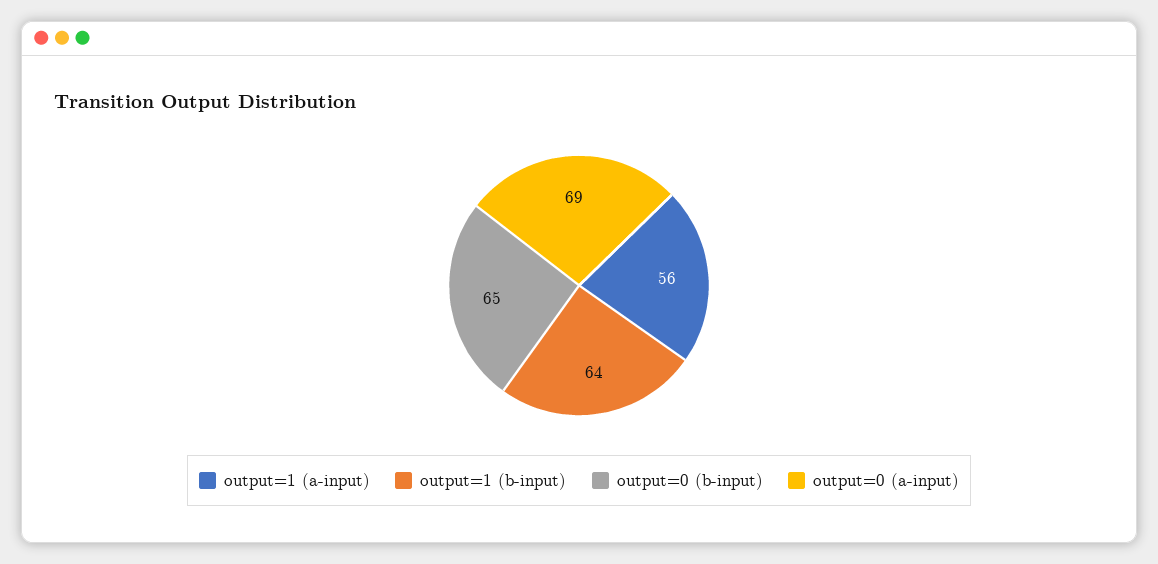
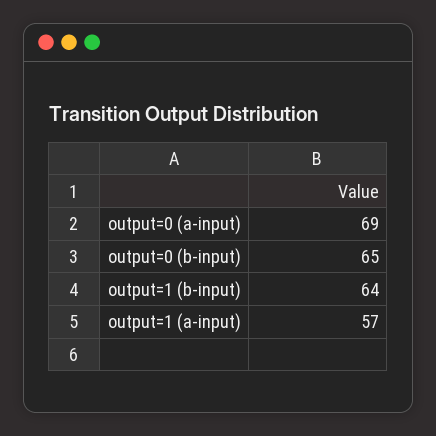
  {
-   "output=1 (a-input)": 56,
+   "output=1 (a-input)": 57,
    "output=1 (b-input)": 64,
    "output=0 (b-input)": 65,
    "output=0 (a-input)": 69
  }

